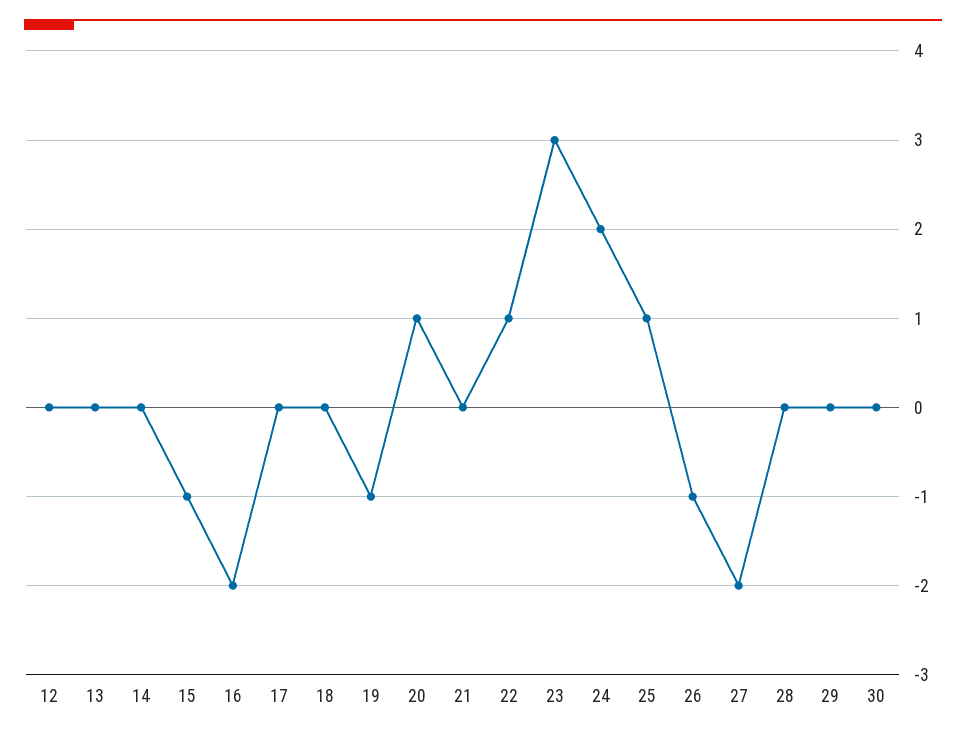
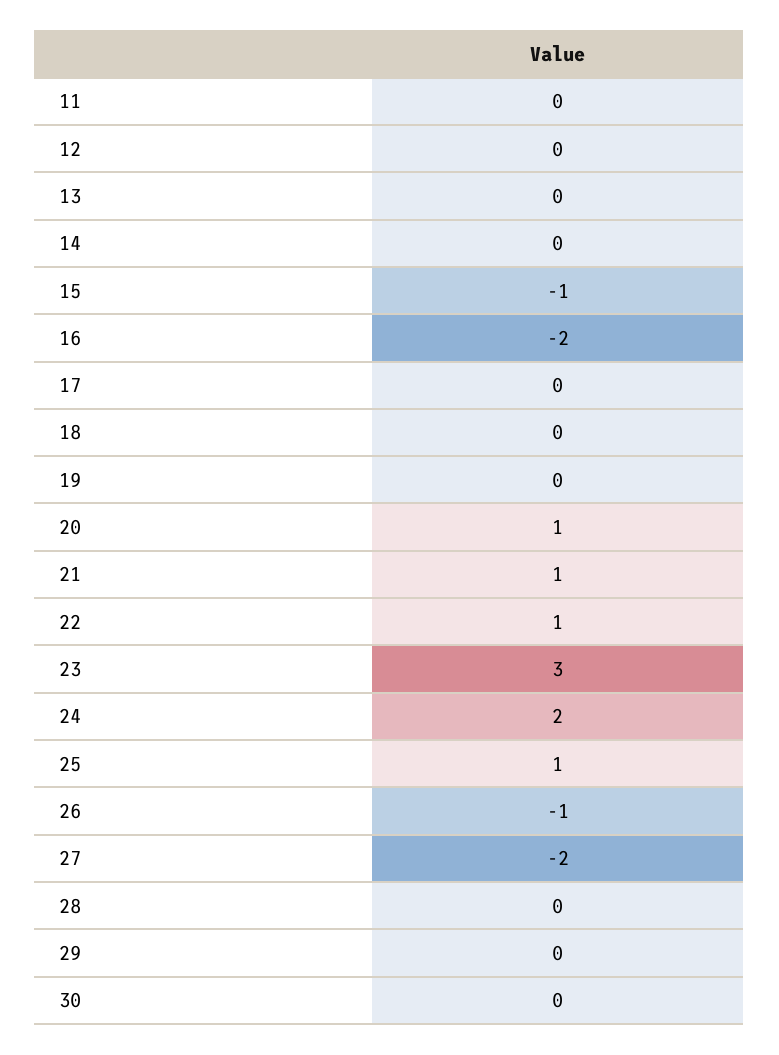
  {
    "12": 0,
    "13": 0,
    "14": 0,
    "15": -1,
    "16": -2,
    "17": 0,
    "18": 0,
-   "19": -1,
+   "19": 0,
    "20": 1,
-   "21": 0,
+   "21": 1,
    "22": 1,
    "23": 3,
    "24": 2,
    "25": 1,
    "26": -1,
    "27": -2,
    "28": 0,
    "29": 0,
-   "30": 0
+   "30": 0,
+   "11": 0
  }

